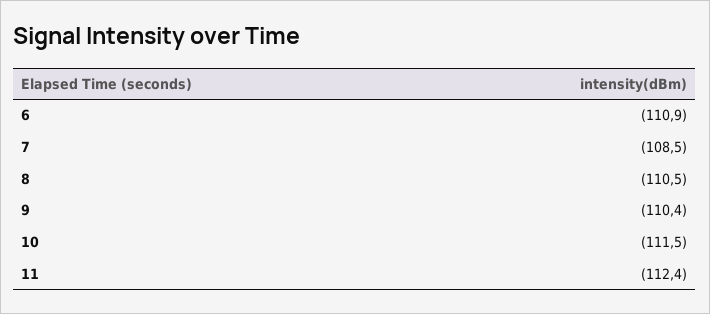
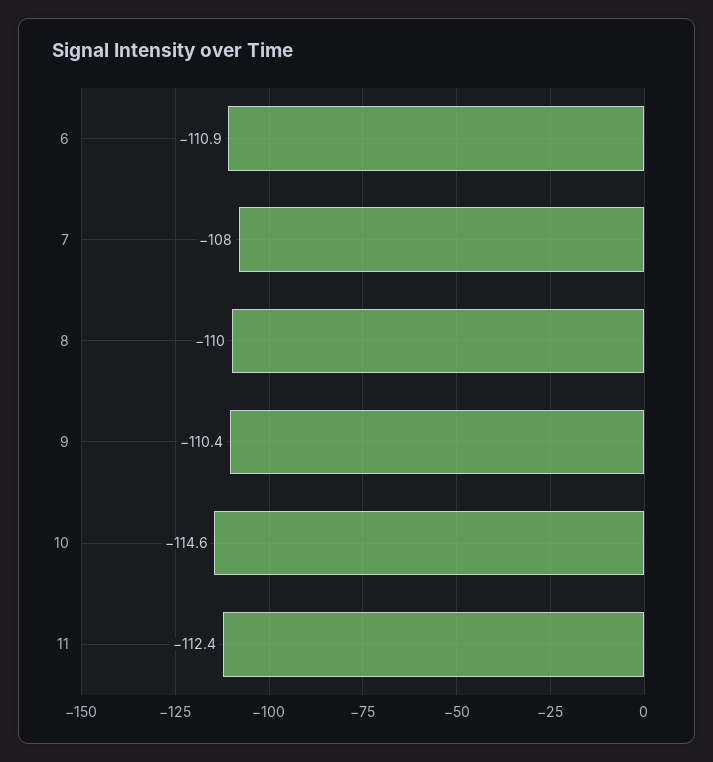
  {
    "6": -110.9,
-   "7": -108.5,
+   "7": -108,
-   "8": -110.5,
+   "8": -110,
    "9": -110.4,
-   "10": -111.5,
+   "10": -114.6,
    "11": -112.4
  }

